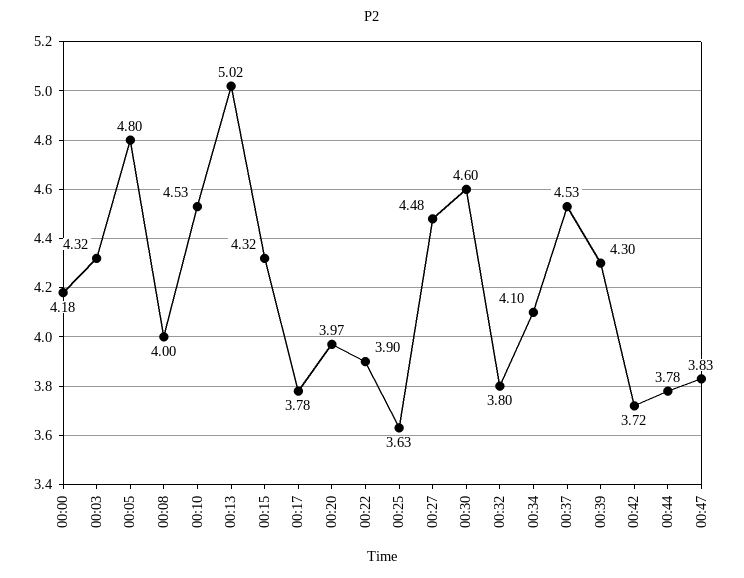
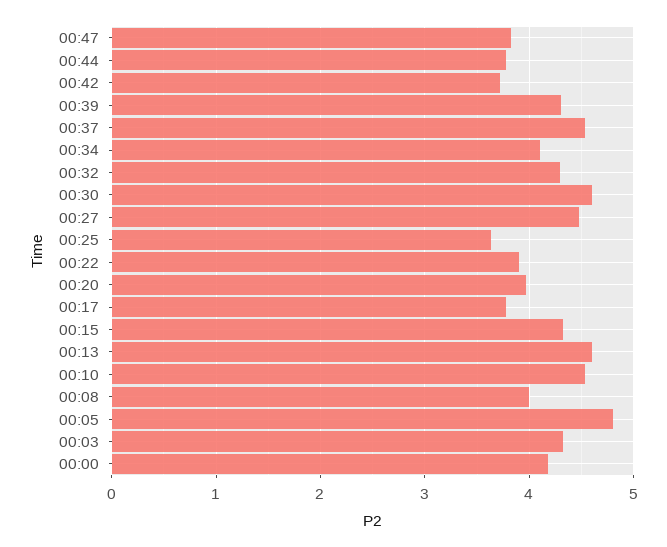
  {
    "00:00": 4.18,
    "00:03": 4.32,
    "00:05": 4.8,
    "00:08": 4,
    "00:10": 4.53,
-   "00:13": 5.02,
+   "00:13": 4.6,
    "00:15": 4.32,
    "00:17": 3.78,
    "00:20": 3.97,
    "00:22": 3.9,
    "00:25": 3.63,
    "00:27": 4.48,
    "00:30": 4.6,
-   "00:32": 3.8,
+   "00:32": 4.3,
    "00:34": 4.1,
    "00:37": 4.53,
    "00:39": 4.3,
    "00:42": 3.72,
    "00:44": 3.78,
    "00:47": 3.83
  }

